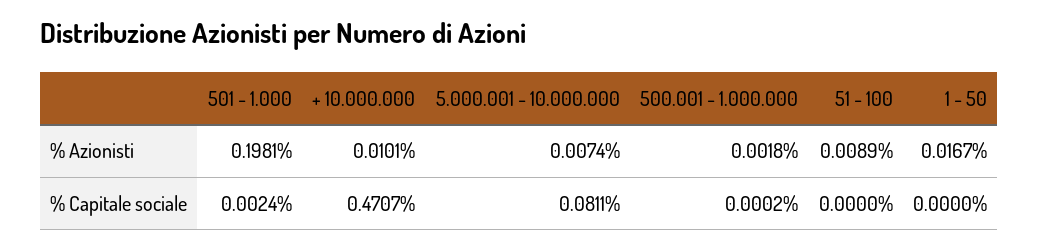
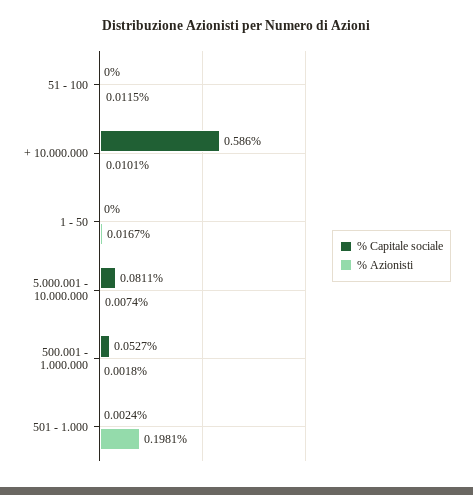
  {
    "% Azionisti": {
      "501 - 1.000": 0.1981,
      "+ 10.000.000": 0.0101,
      "5.000.001 - 10.000.000": 0.0074,
      "500.001 - 1.000.000": 0.0018,
-     "51 - 100": 0.0089,
+     "51 - 100": 0.0115,
      "1 - 50": 0.0167
    },
    "% Capitale sociale": {
      "501 - 1.000": 0.0024,
-     "+ 10.000.000": 0.4707,
+     "+ 10.000.000": 0.586,
      "5.000.001 - 10.000.000": 0.0811,
-     "500.001 - 1.000.000": 0.0002,
+     "500.001 - 1.000.000": 0.0527,
      "51 - 100": 0,
      "1 - 50": 0
    }
  }

